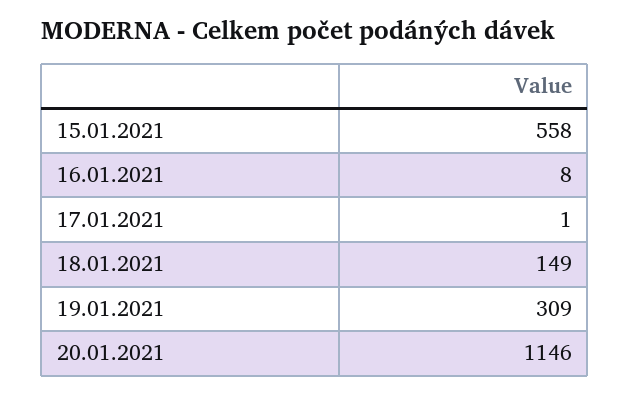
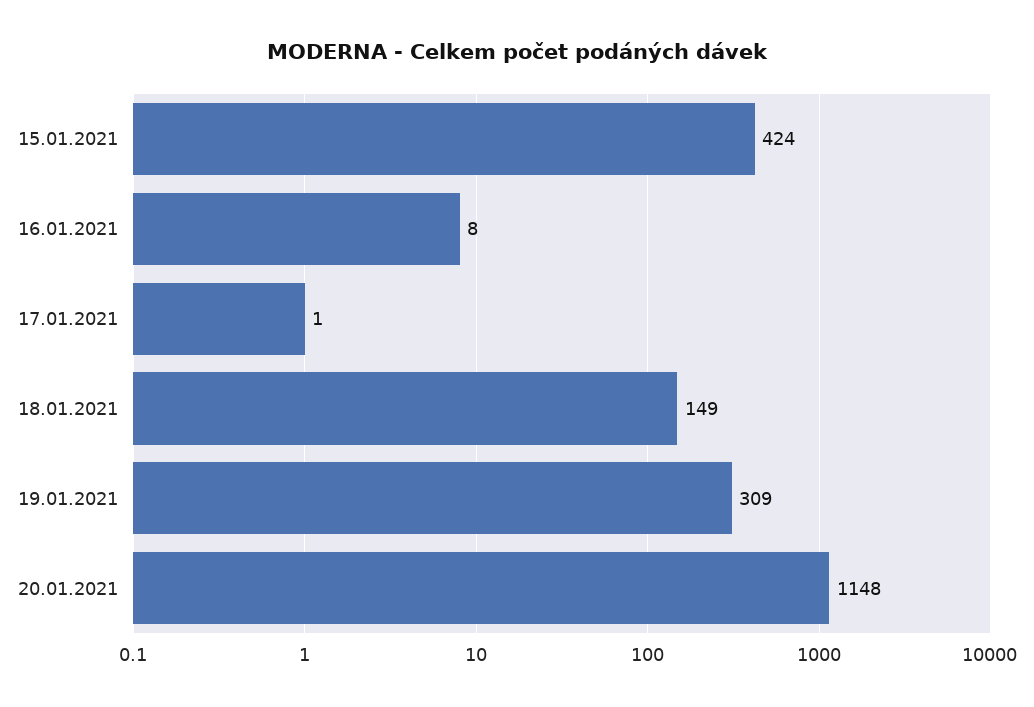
  {
-   "15.01.2021": 558,
+   "15.01.2021": 424,
    "16.01.2021": 8,
    "17.01.2021": 1,
    "18.01.2021": 149,
    "19.01.2021": 309,
-   "20.01.2021": 1146
+   "20.01.2021": 1148
  }

